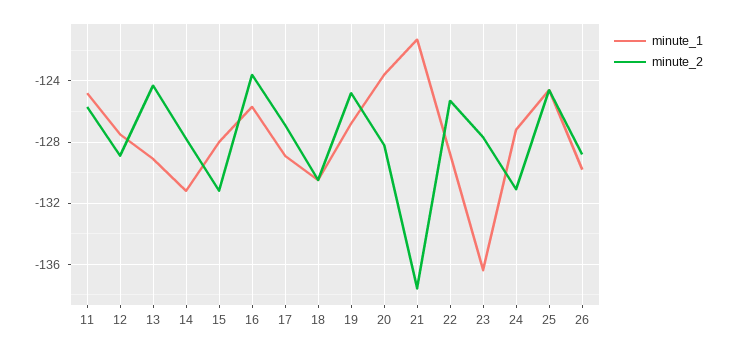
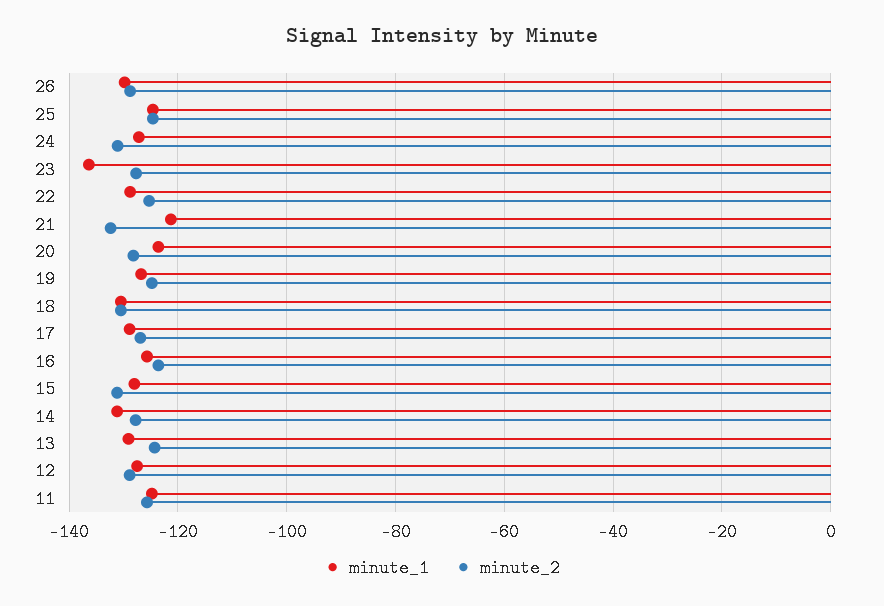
  {
    "minute_1": {
      "11": -125,
      "12": -127.5,
      "13": -129,
      "14": -131,
      "15": -128,
      "16": -125.5,
      "17": -129,
      "18": -130.5,
      "19": -127,
      "20": -123.5,
      "21": -121.5,
      "22": -129,
      "23": -136.5,
      "24": -127,
      "25": -124.5,
      "26": -130
    },
    "minute_2": {
      "11": -125.5,
      "12": -129,
      "13": -124.5,
      "14": -128,
      "15": -131,
      "16": -123.5,
      "17": -127,
      "18": -130.5,
      "19": -125,
      "20": -128,
-     "21": -137.5,
+     "21": -132,
      "22": -125.5,
      "23": -127.5,
      "24": -131,
      "25": -124.5,
      "26": -129
    }
  }

